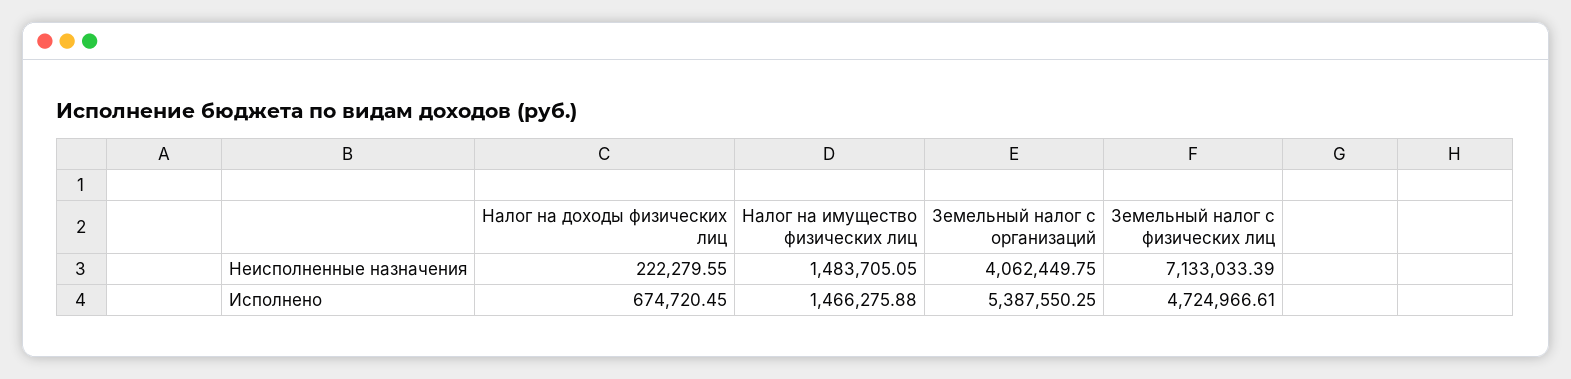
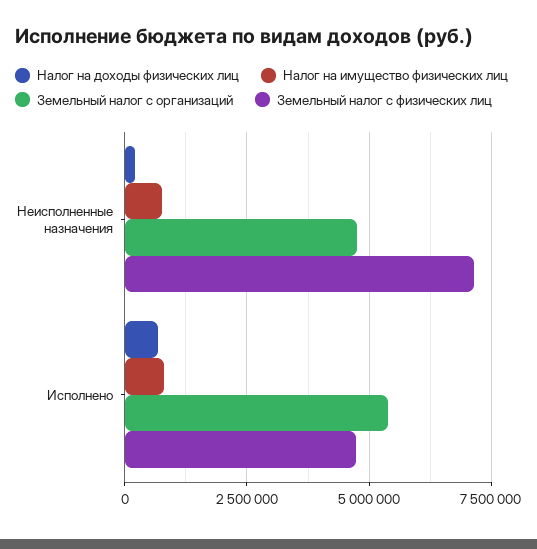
  {
    "Налог на доходы физических лиц": {
      "Неисполненные назначения": 222279.55,
      "Исполнено": 674720.45
    },
    "Налог на имущество физических лиц": {
-     "Неисполненные назначения": 1483705.05,
+     "Неисполненные назначения": 750000,
-     "Исполнено": 1466275.88
+     "Исполнено": 750000
    },
    "Земельный налог с организаций": {
-     "Неисполненные назначения": 4062449.75,
+     "Неисполненные назначения": 4750000,
      "Исполнено": 5387550.25
    },
    "Земельный налог с физических лиц": {
      "Неисполненные назначения": 7133033.39,
      "Исполнено": 4724966.61
    }
  }

